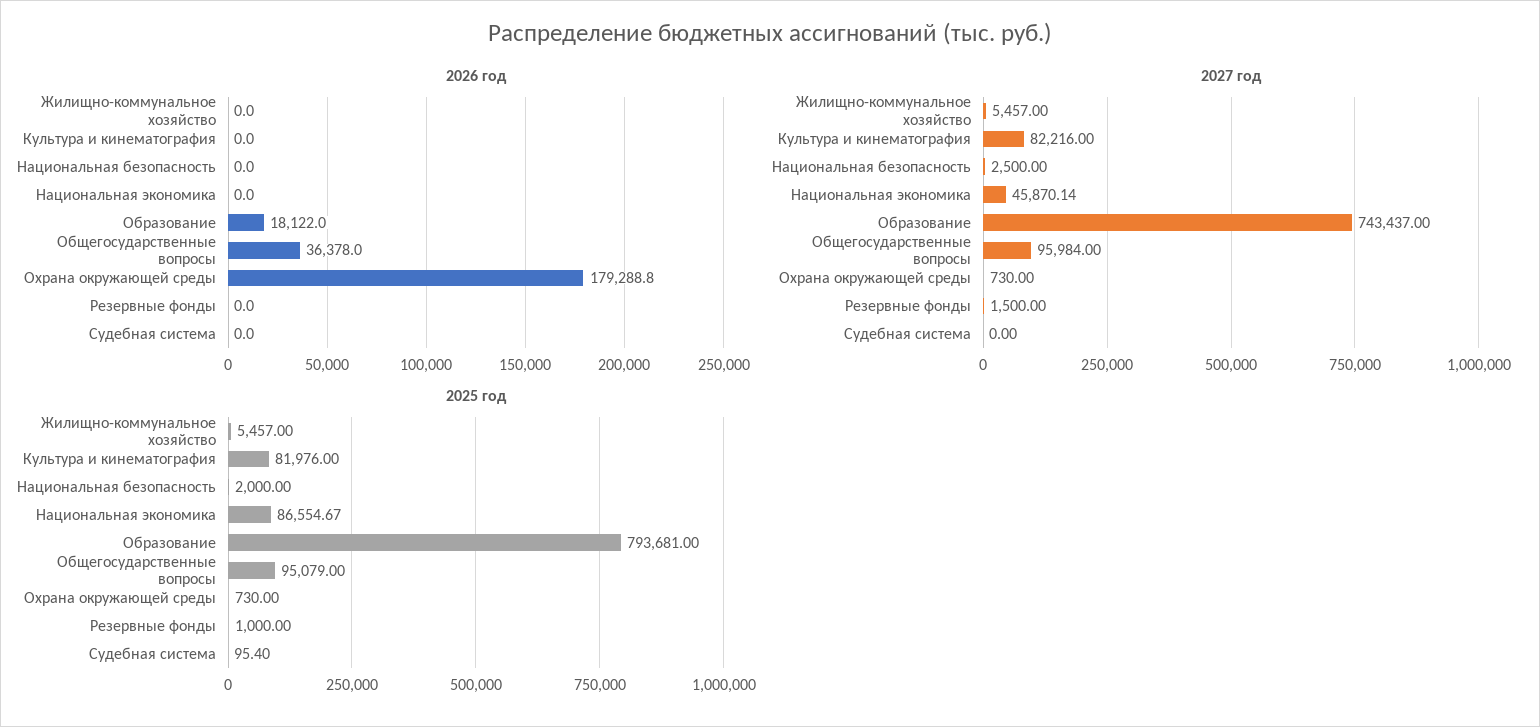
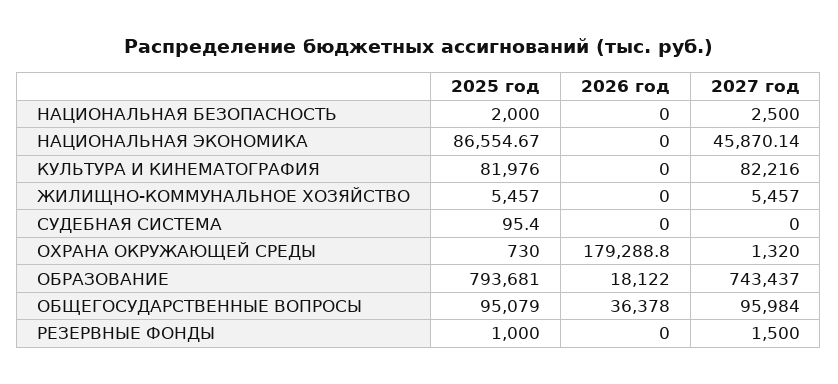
  {
    "2026 год": {
      "Жилищно-коммунальное хозяйство": 0,
      "Культура и кинематография": 0,
      "Национальная безопасность": 0,
      "Национальная экономика": 0,
      "Образование": 18122,
      "Общегосударственные вопросы": 36378,
      "Охрана окружающей среды": 179288.8,
      "Резервные фонды": 0,
      "Судебная система": 0
    },
    "2027 год": {
      "Жилищно-коммунальное хозяйство": 5457,
      "Культура и кинематография": 82216,
      "Национальная безопасность": 2500,
      "Национальная экономика": 45870.14,
      "Образование": 743437,
      "Общегосударственные вопросы": 95984,
-     "Охрана окружающей среды": 730,
+     "Охрана окружающей среды": 1320,
      "Резервные фонды": 1500,
      "Судебная система": 0
    },
    "2025 год": {
      "Жилищно-коммунальное хозяйство": 5457,
      "Культура и кинематография": 81976,
      "Национальная безопасность": 2000,
      "Национальная экономика": 86554.67,
      "Образование": 793681,
      "Общегосударственные вопросы": 95079,
      "Охрана окружающей среды": 730,
      "Резервные фонды": 1000,
      "Судебная система": 95.4
    }
  }

